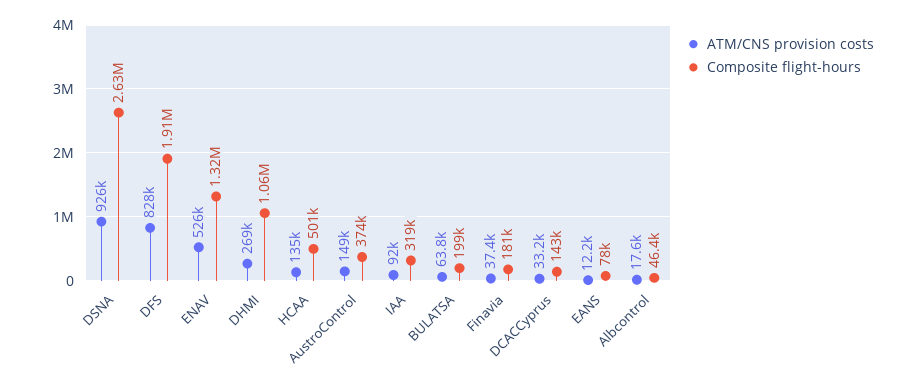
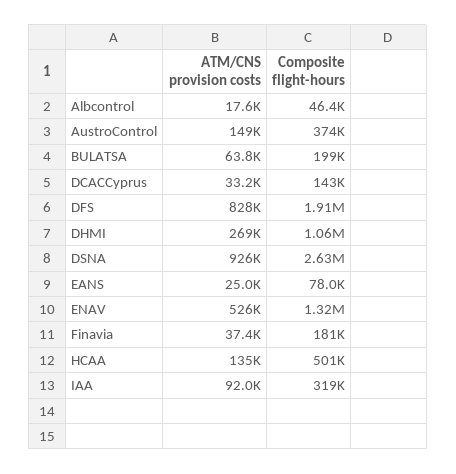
  {
    "ATM/CNS provision costs": {
      "DSNA": 926000,
      "DFS": 828000,
      "ENAV": 526000,
      "DHMI": 269000,
      "HCAA": 135000,
      "AustroControl": 149000,
      "IAA": 92000,
      "BULATSA": 63800,
      "Finavia": 37400,
      "DCACCyprus": 33200,
-     "EANS": 12200,
+     "EANS": 25000,
      "Albcontrol": 17600
    },
    "Composite flight-hours": {
      "DSNA": 2630000,
      "DFS": 1910000,
      "ENAV": 1320000,
      "DHMI": 1060000,
      "HCAA": 501000,
      "AustroControl": 374000,
      "IAA": 319000,
      "BULATSA": 199000,
      "Finavia": 181000,
      "DCACCyprus": 143000,
      "EANS": 78000,
      "Albcontrol": 46400
    }
  }

